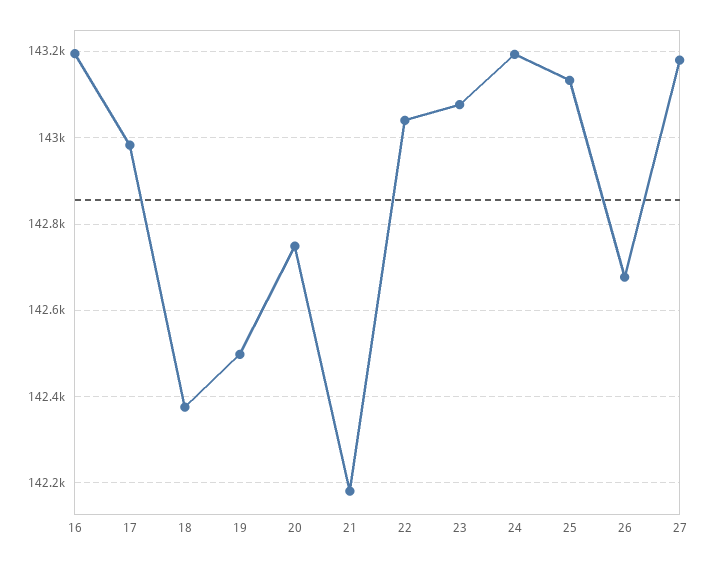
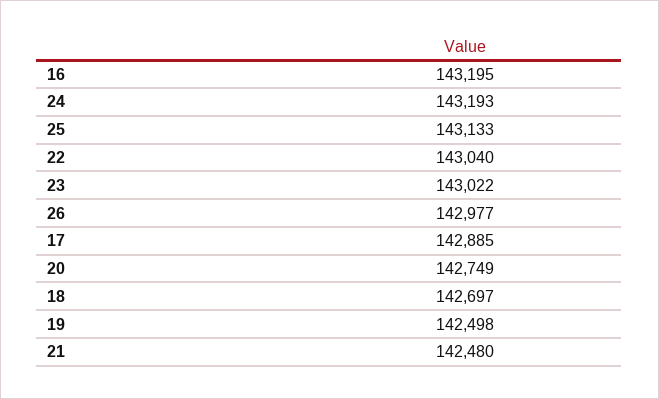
  {
    "16": 143195,
-   "17": 142980,
+   "17": 142885,
-   "18": 142380,
+   "18": 142697,
    "19": 142498,
    "20": 142749,
-   "21": 142180,
+   "21": 142480,
    "22": 143040,
-   "23": 143080,
+   "23": 143022,
    "24": 143193,
    "25": 143133,
-   "26": 142680,
+   "26": 142977
-   "27": 143180
  }

